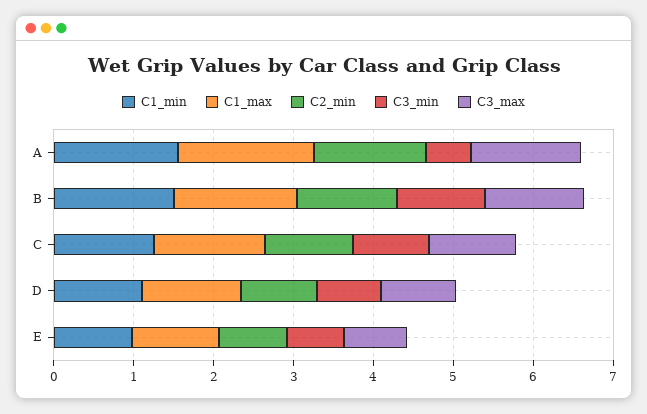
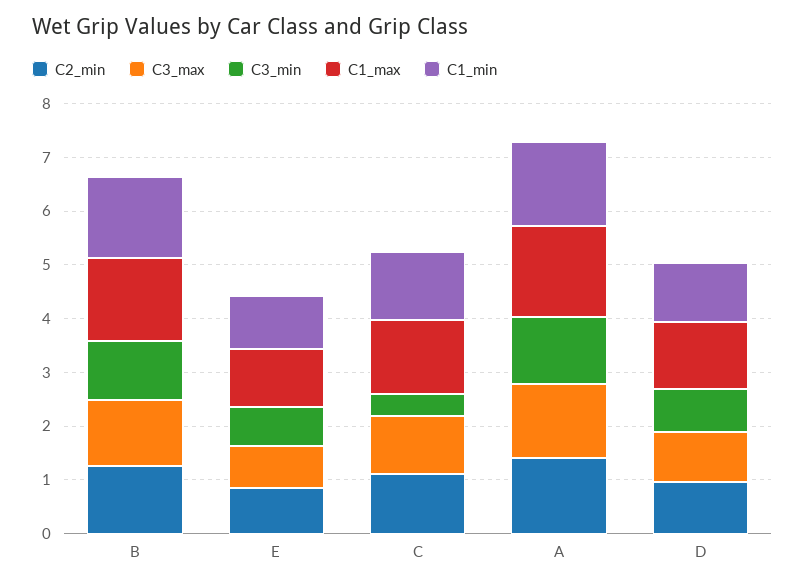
  {
    "C1_min": {
      "A": 1.6,
      "B": 1.6,
      "C": 1.2,
      "D": 1.2,
      "E": 1
    },
    "C1_max": {
      "A": 1.8,
      "B": 1.6,
      "C": 1.4,
      "D": 1.2,
      "E": 1
    },
    "C2_min": {
      "A": 1.4,
      "B": 1.2,
      "C": 1.2,
      "D": 1,
      "E": 0.8
    },
    "C3_min": {
-     "A": 0.6,
+     "A": 1.2,
      "B": 1.2,
-     "C": 1,
+     "C": 0.4,
      "D": 0.8,
      "E": 0.8
    },
    "C3_max": {
      "A": 1.4,
      "B": 1.2,
      "C": 1,
      "D": 1,
      "E": 0.8
    }
  }

